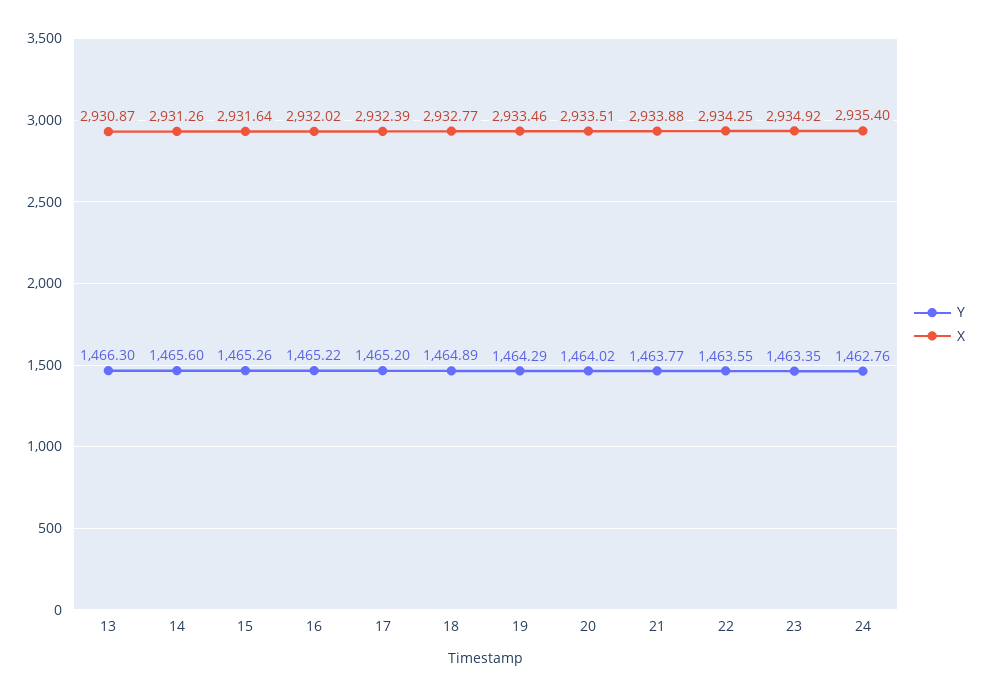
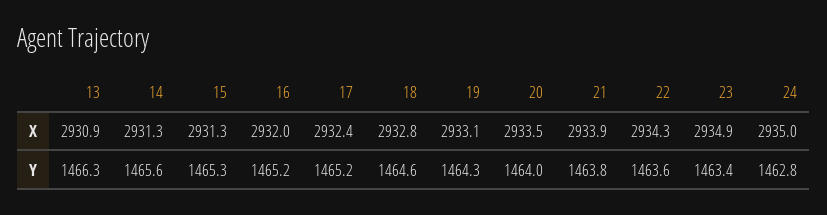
  {
    "Y": {
      "13": 1466.3,
      "14": 1465.6,
      "15": 1465.26,
      "16": 1465.22,
      "17": 1465.2,
-     "18": 1464.89,
+     "18": 1464.6,
      "19": 1464.29,
      "20": 1464.02,
      "21": 1463.77,
      "22": 1463.55,
      "23": 1463.35,
      "24": 1462.76
    },
    "X": {
      "13": 2930.87,
      "14": 2931.26,
-     "15": 2931.64,
+     "15": 2931.3,
      "16": 2932.02,
      "17": 2932.39,
      "18": 2932.77,
-     "19": 2933.46,
+     "19": 2933.1,
      "20": 2933.51,
      "21": 2933.88,
      "22": 2934.25,
      "23": 2934.92,
-     "24": 2935.4
+     "24": 2935
    }
  }

